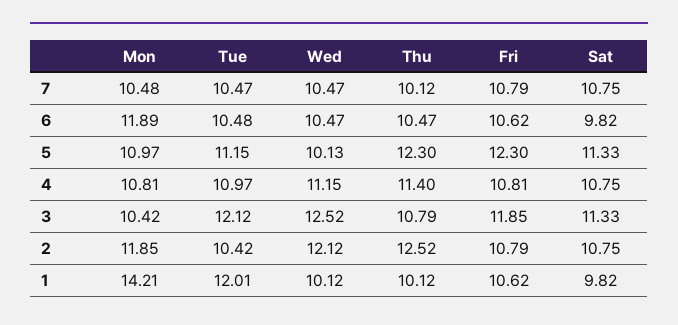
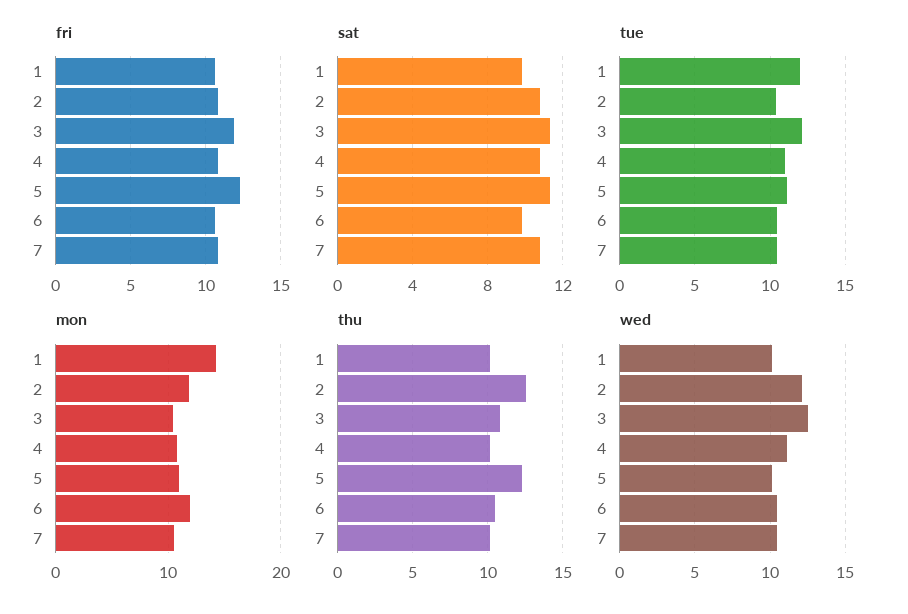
  {
    "Mon": {
      "7": 10.48,
      "6": 11.89,
      "5": 10.97,
      "4": 10.81,
      "3": 10.42,
      "2": 11.85,
      "1": 14.21
    },
    "Tue": {
      "7": 10.47,
      "6": 10.48,
      "5": 11.15,
      "4": 10.97,
      "3": 12.12,
      "2": 10.42,
      "1": 12.01
    },
    "Wed": {
      "7": 10.47,
      "6": 10.47,
      "5": 10.13,
      "4": 11.15,
      "3": 12.52,
      "2": 12.12,
      "1": 10.12
    },
    "Thu": {
      "7": 10.12,
      "6": 10.47,
      "5": 12.3,
-     "4": 11.4,
+     "4": 10,
      "3": 10.79,
      "2": 12.52,
      "1": 10.12
    },
    "Fri": {
      "7": 10.79,
      "6": 10.62,
      "5": 12.3,
      "4": 10.81,
      "3": 11.85,
      "2": 10.79,
      "1": 10.62
    },
    "Sat": {
      "7": 10.75,
      "6": 9.82,
      "5": 11.33,
      "4": 10.75,
      "3": 11.33,
      "2": 10.75,
      "1": 9.82
    }
  }

